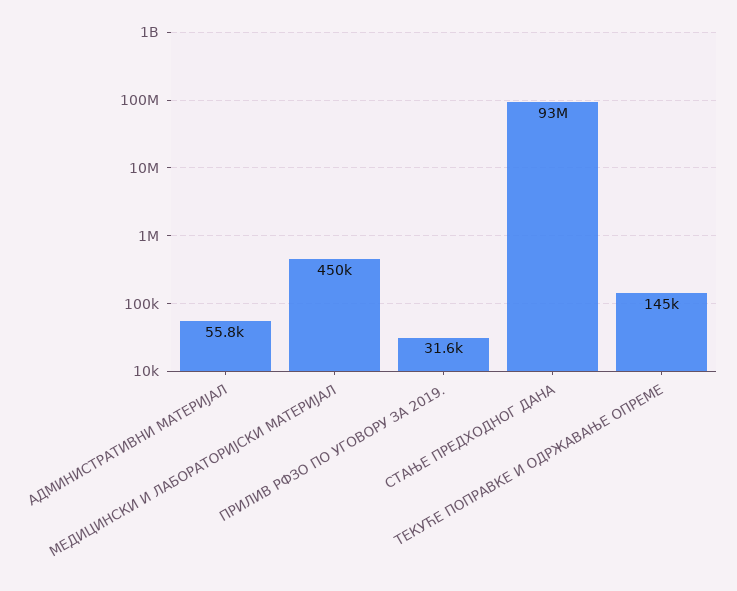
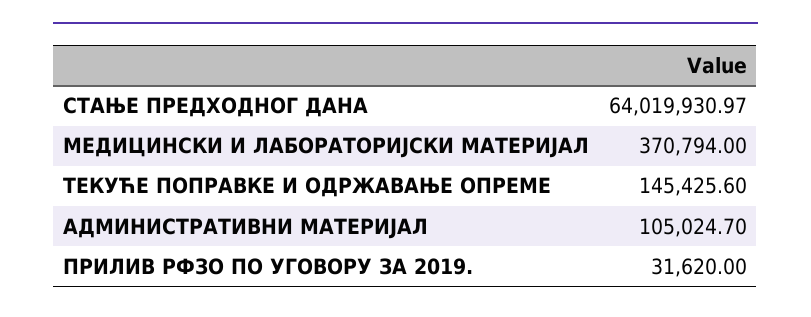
  {
-   "АДМИНИСТРАТИВНИ МАТЕРИЈАЛ": 55800,
+   "АДМИНИСТРАТИВНИ МАТЕРИЈАЛ": 105024.7,
-   "МЕДИЦИНСКИ И ЛАБОРАТОРИЈСКИ МАТЕРИЈАЛ": 450000,
+   "МЕДИЦИНСКИ И ЛАБОРАТОРИЈСКИ МАТЕРИЈАЛ": 370794,
    "ПРИЛИВ РФЗО ПО УГОВОРУ ЗА 2019.": 31620,
-   "СТАЊЕ ПРЕДХОДНОГ ДАНА": 93000000,
+   "СТАЊЕ ПРЕДХОДНОГ ДАНА": 64019930.97,
    "ТЕКУЋЕ ПОПРАВКЕ И ОДРЖАВАЊЕ ОПРЕМЕ": 145425.6
  }

